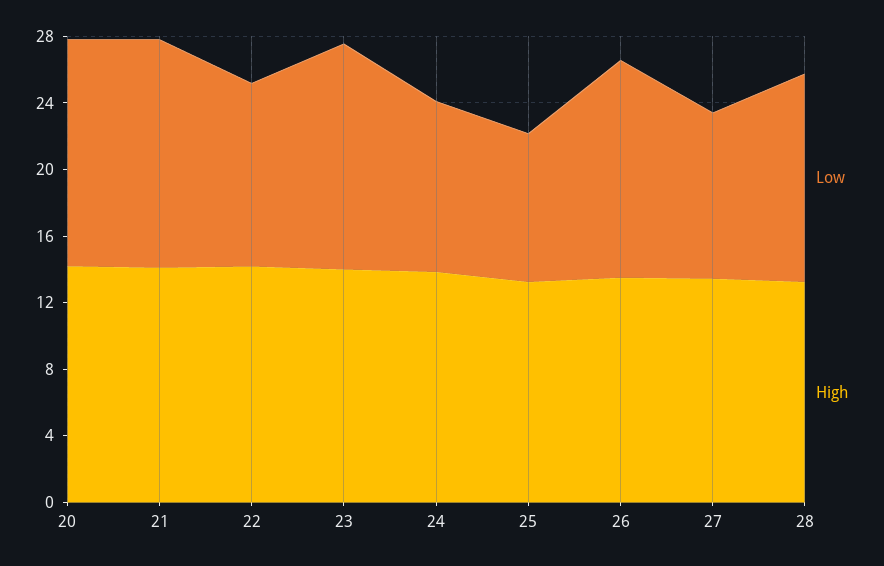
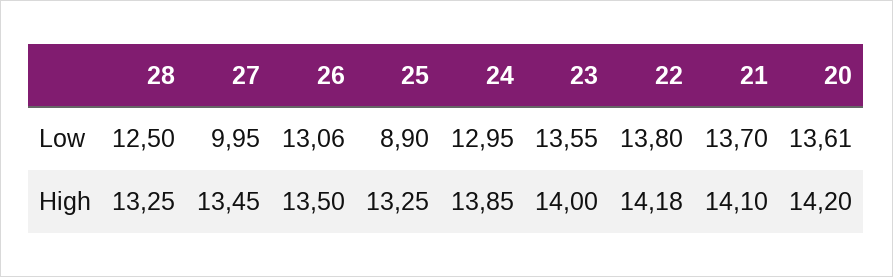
  {
    "Low": {
      "20": 13.61,
      "21": 13.7,
-     "22": 11,
+     "22": 13.8,
      "23": 13.55,
-     "24": 10,
+     "24": 12.95,
      "25": 8.9,
      "26": 13.06,
      "27": 9.95,
      "28": 12.5
    },
    "High": {
      "20": 14.2,
      "21": 14.1,
      "22": 14.18,
      "23": 14,
      "24": 13.85,
      "25": 13.25,
      "26": 13.5,
      "27": 13.45,
      "28": 13.25
    }
  }

